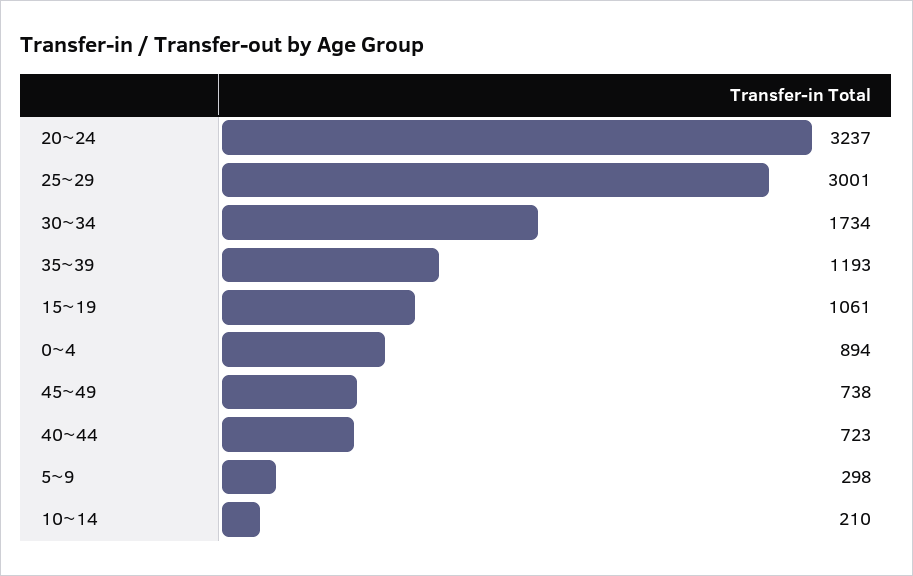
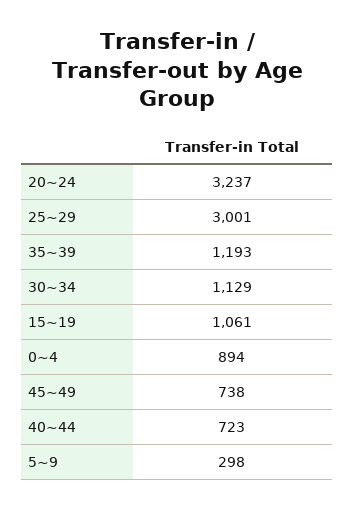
  {
    "20~24": 3237,
    "25~29": 3001,
-   "30~34": 1734,
+   "30~34": 1129,
    "35~39": 1193,
    "15~19": 1061,
    "0~4": 894,
    "45~49": 738,
    "40~44": 723,
-   "5~9": 298,
+   "5~9": 298
-   "10~14": 210
  }

